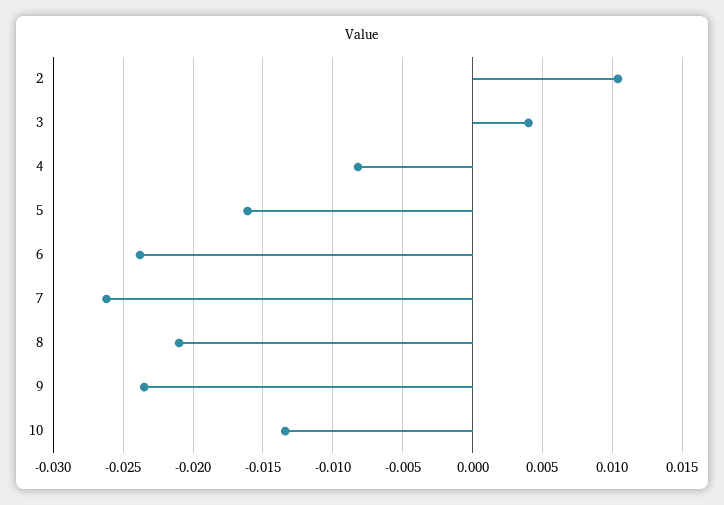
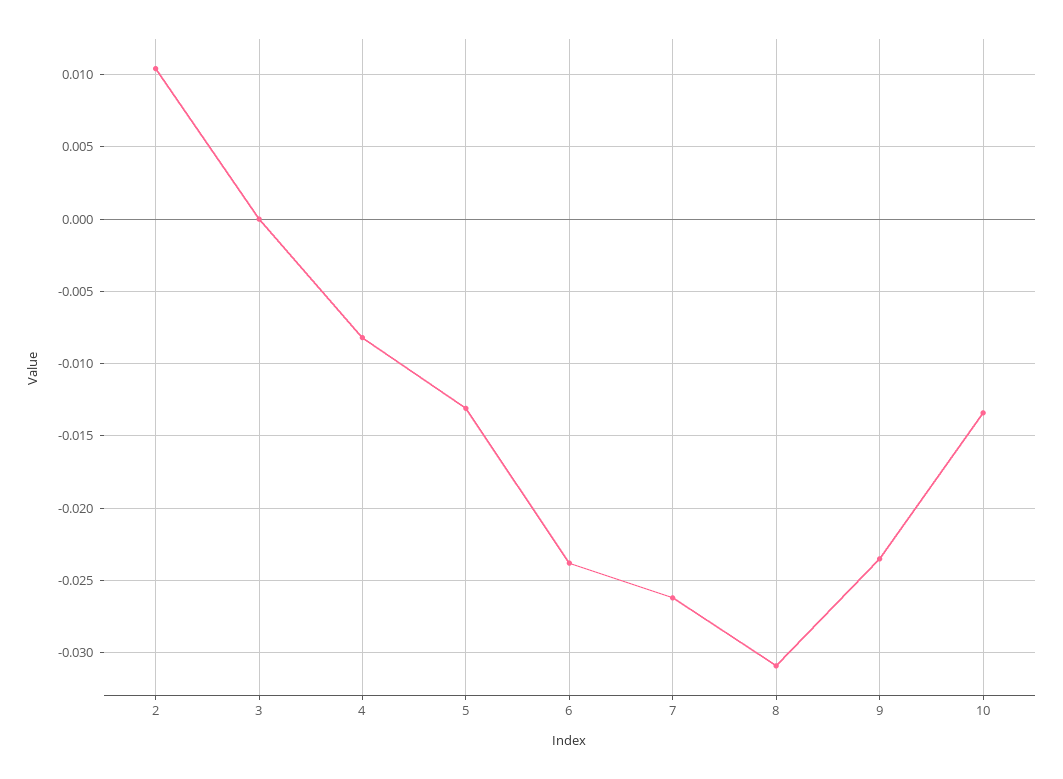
  {
    "2": 0.0105,
-   "3": 0.004,
+   "3": 0,
    "4": -0.008,
-   "5": -0.016,
+   "5": -0.013,
    "6": -0.024,
    "7": -0.026,
-   "8": -0.021,
+   "8": -0.031,
    "9": -0.0235,
    "10": -0.0135
  }

